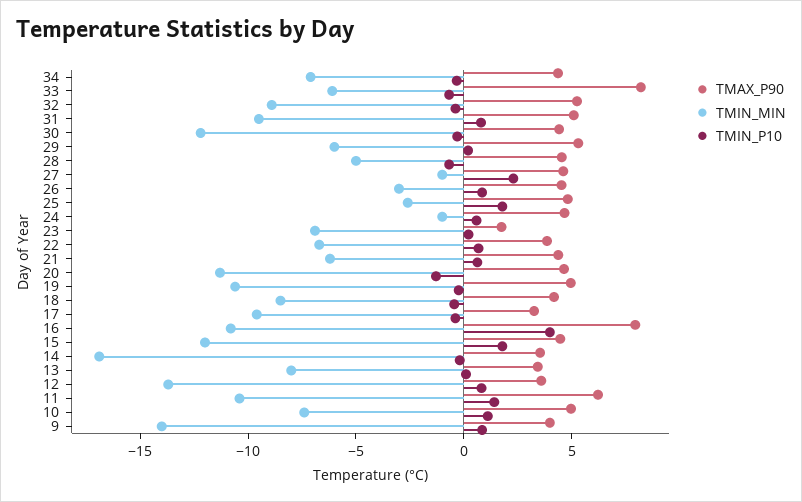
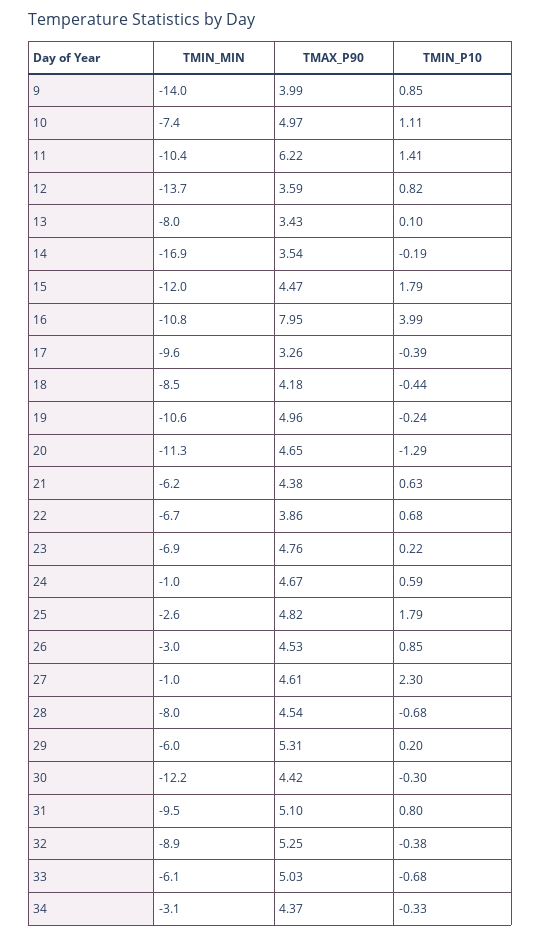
  {
    "TMAX_P90": {
      "34": 4.37,
-     "33": 8,
+     "33": 5.03,
      "32": 5.25,
      "31": 5.1,
      "30": 4.42,
      "29": 5.31,
      "28": 4.54,
      "27": 4.61,
      "26": 4.53,
      "25": 4.82,
      "24": 4.67,
-     "23": 2,
+     "23": 4.76,
      "22": 3.86,
      "21": 4.38,
      "20": 4.65,
      "19": 4.96,
      "18": 4.18,
      "17": 3.26,
      "16": 7.95,
      "15": 4.47,
      "14": 3.54,
      "13": 3.43,
      "12": 3.59,
      "11": 6.22,
      "10": 4.97,
      "9": 3.99
    },
    "TMIN_MIN": {
-     "34": -7,
+     "34": -3.1,
      "33": -6.1,
      "32": -8.9,
      "31": -9.5,
      "30": -12.2,
      "29": -6,
-     "28": -5,
+     "28": -8,
      "27": -1,
      "26": -3,
      "25": -2.6,
      "24": -1,
      "23": -6.9,
      "22": -6.7,
      "21": -6.2,
      "20": -11.3,
      "19": -10.6,
      "18": -8.5,
      "17": -9.6,
      "16": -10.8,
      "15": -12,
      "14": -16.9,
      "13": -8,
      "12": -13.7,
      "11": -10.4,
      "10": -7.4,
      "9": -14
    },
    "TMIN_P10": {
      "34": -0.33,
      "33": -0.68,
      "32": -0.38,
      "31": 0.8,
      "30": -0.3,
      "29": 0.2,
      "28": -0.68,
      "27": 2.3,
      "26": 0.85,
      "25": 1.79,
      "24": 0.59,
      "23": 0.22,
      "22": 0.68,
      "21": 0.63,
      "20": -1.29,
      "19": -0.24,
      "18": -0.44,
      "17": -0.39,
      "16": 3.99,
      "15": 1.79,
      "14": -0.19,
      "13": 0.1,
      "12": 0.82,
      "11": 1.41,
      "10": 1.11,
      "9": 0.85
    }
  }

